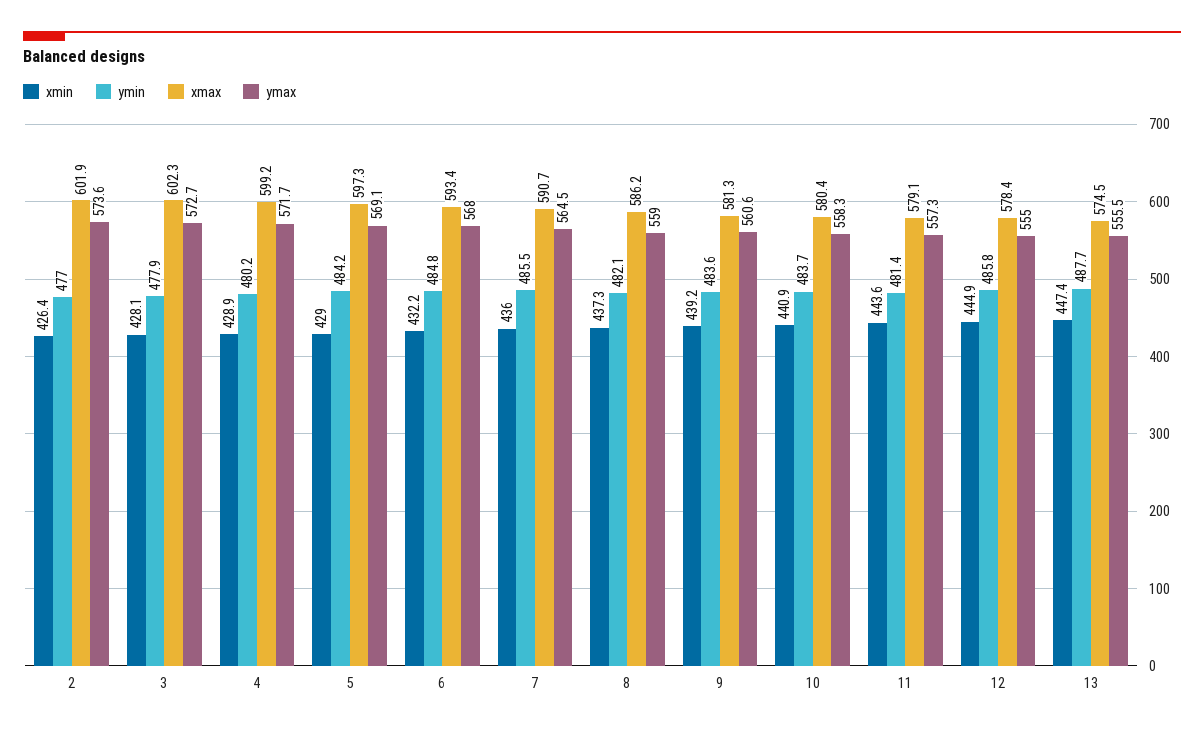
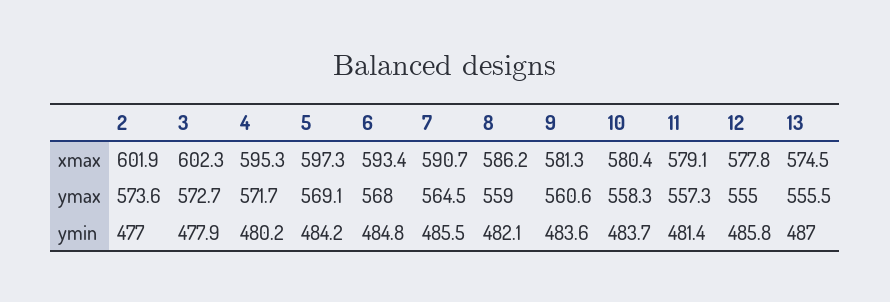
  {
-   "xmin": {
-     "2": 426.4,
-     "3": 428.1,
-     "4": 428.9,
-     "5": 429,
-     "6": 432.2,
-     "7": 436,
-     "8": 437.3,
-     "9": 439.2,
-     "10": 440.9,
-     "11": 443.6,
-     "12": 444.9,
-     "13": 447.4
-   },
    "ymin": {
      "2": 477,
      "3": 477.9,
      "4": 480.2,
      "5": 484.2,
      "6": 484.8,
      "7": 485.5,
      "8": 482.1,
      "9": 483.6,
      "10": 483.7,
      "11": 481.4,
      "12": 485.8,
-     "13": 487.7
+     "13": 487
    },
    "xmax": {
      "2": 601.9,
      "3": 602.3,
-     "4": 599.2,
+     "4": 595.3,
      "5": 597.3,
      "6": 593.4,
      "7": 590.7,
      "8": 586.2,
      "9": 581.3,
      "10": 580.4,
      "11": 579.1,
-     "12": 578.4,
+     "12": 577.8,
      "13": 574.5
    },
    "ymax": {
      "2": 573.6,
      "3": 572.7,
      "4": 571.7,
      "5": 569.1,
      "6": 568,
      "7": 564.5,
      "8": 559,
      "9": 560.6,
      "10": 558.3,
      "11": 557.3,
      "12": 555,
      "13": 555.5
    }
  }

